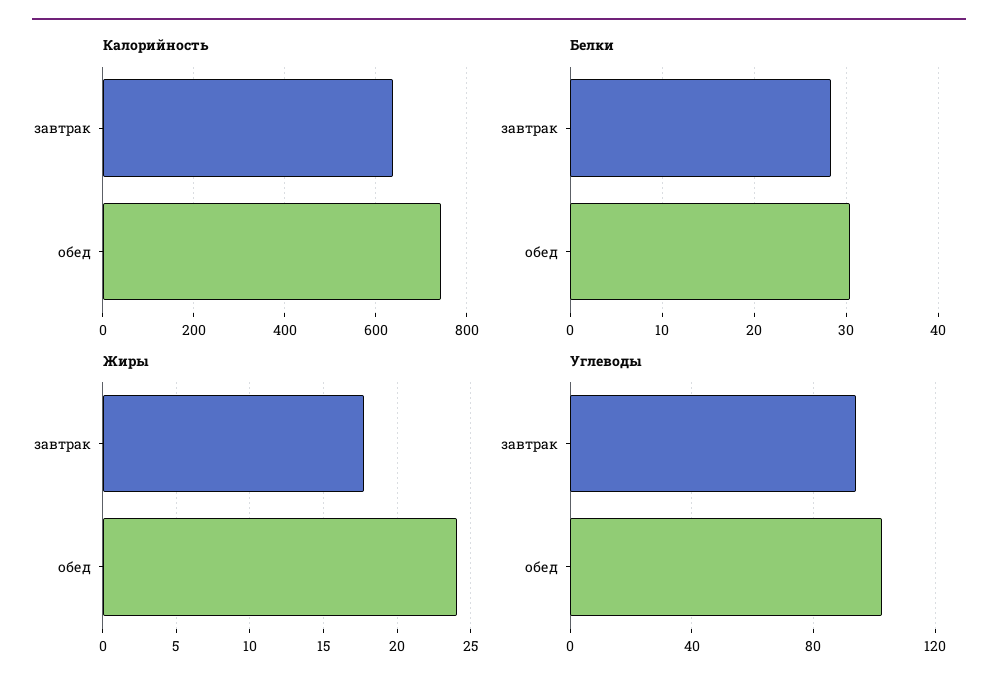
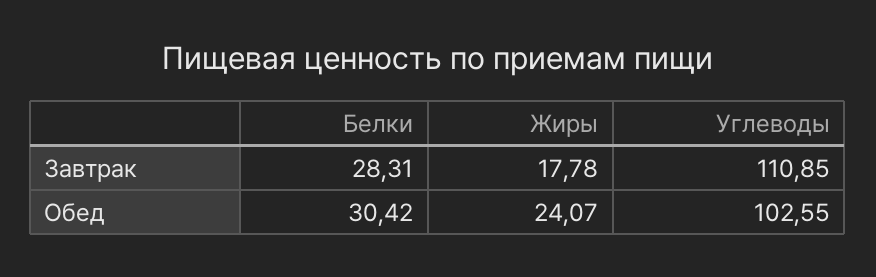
  {
-   "Калорийность": {
-     "завтрак": 640,
-     "обед": 740
-   },
    "Белки": {
      "завтрак": 28.31,
      "обед": 30.42
    },
    "Жиры": {
      "завтрак": 17.78,
      "обед": 24.07
    },
    "Углеводы": {
-     "завтрак": 95,
+     "завтрак": 110.85,
      "обед": 102.55
    }
  }

